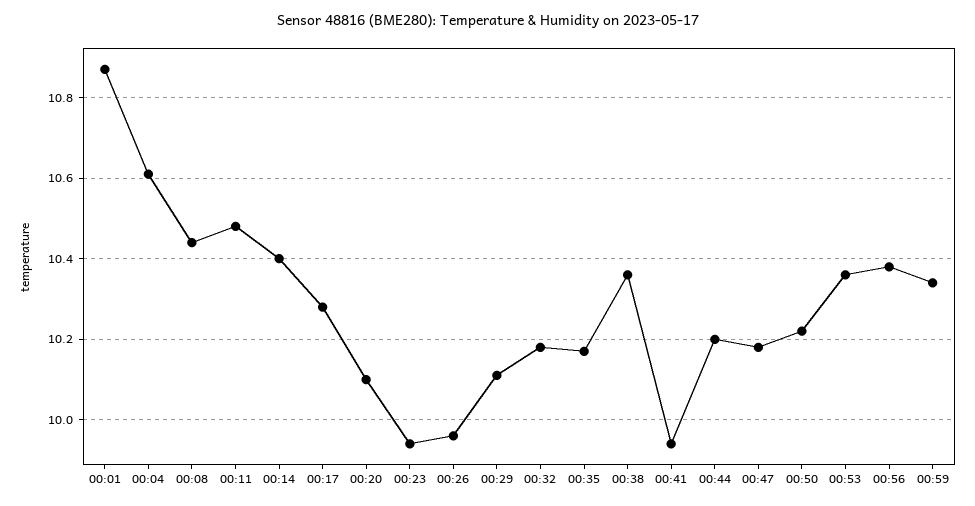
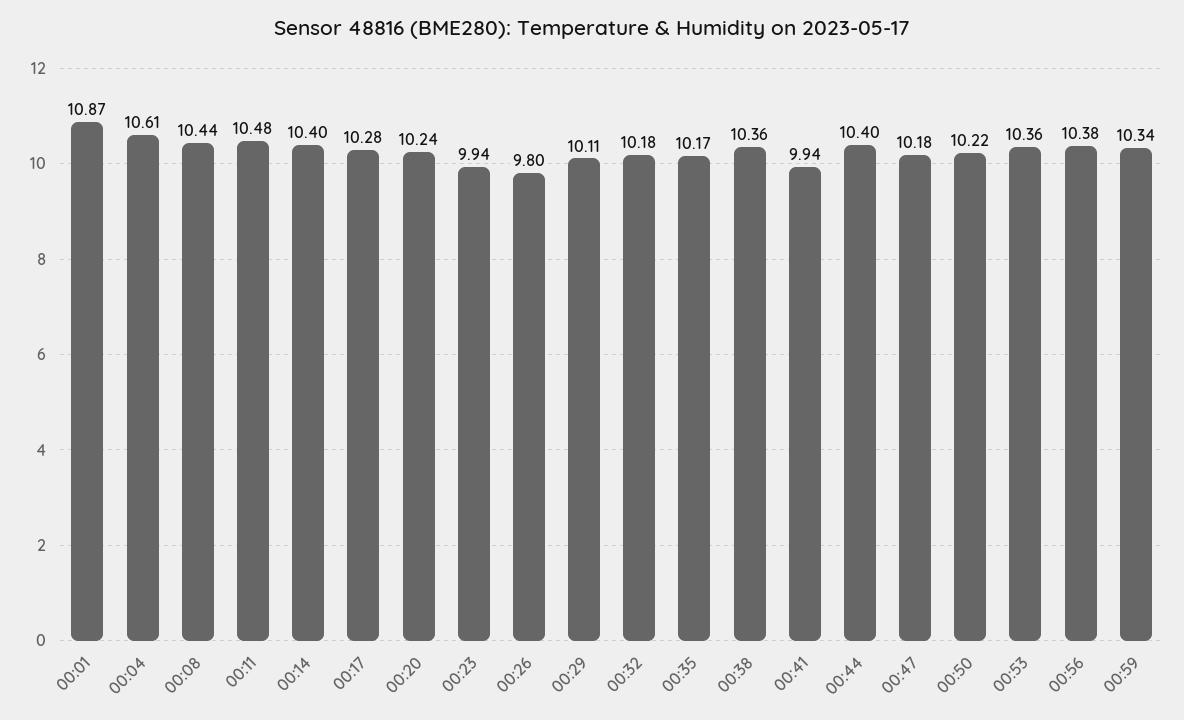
  {
    "00:01": 10.87,
    "00:04": 10.61,
    "00:08": 10.44,
    "00:11": 10.48,
    "00:14": 10.4,
    "00:17": 10.28,
-   "00:20": 10.1,
+   "00:20": 10.24,
    "00:23": 9.94,
-   "00:26": 9.95,
+   "00:26": 9.8,
    "00:29": 10.11,
    "00:32": 10.18,
    "00:35": 10.17,
    "00:38": 10.36,
    "00:41": 9.94,
-   "00:44": 10.2,
+   "00:44": 10.4,
    "00:47": 10.18,
    "00:50": 10.22,
    "00:53": 10.36,
    "00:56": 10.38,
    "00:59": 10.34
  }

